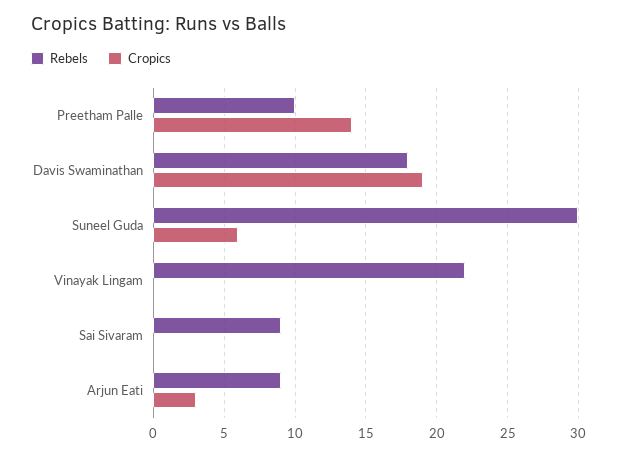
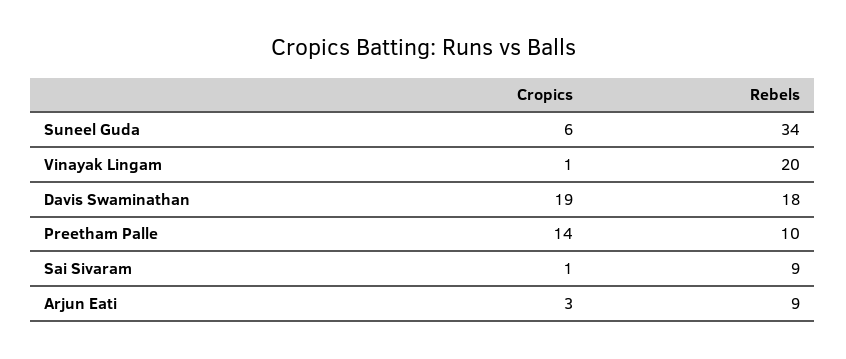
  {
    "Rebels": {
      "Preetham Palle": 10,
      "Davis Swaminathan": 18,
-     "Suneel Guda": 30,
+     "Suneel Guda": 34,
-     "Vinayak Lingam": 22,
+     "Vinayak Lingam": 20,
      "Sai Sivaram": 9,
      "Arjun Eati": 9
    },
    "Cropics": {
      "Preetham Palle": 14,
      "Davis Swaminathan": 19,
      "Suneel Guda": 6,
-     "Vinayak Lingam": 0,
+     "Vinayak Lingam": 1,
-     "Sai Sivaram": 0,
+     "Sai Sivaram": 1,
      "Arjun Eati": 3
    }
  }

